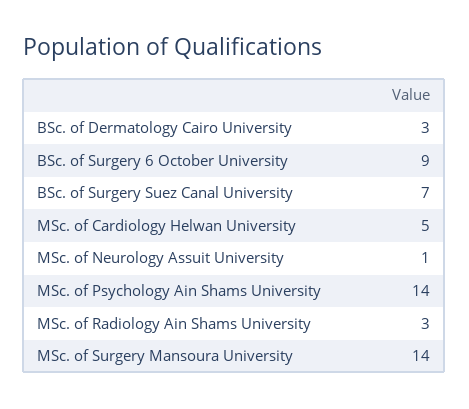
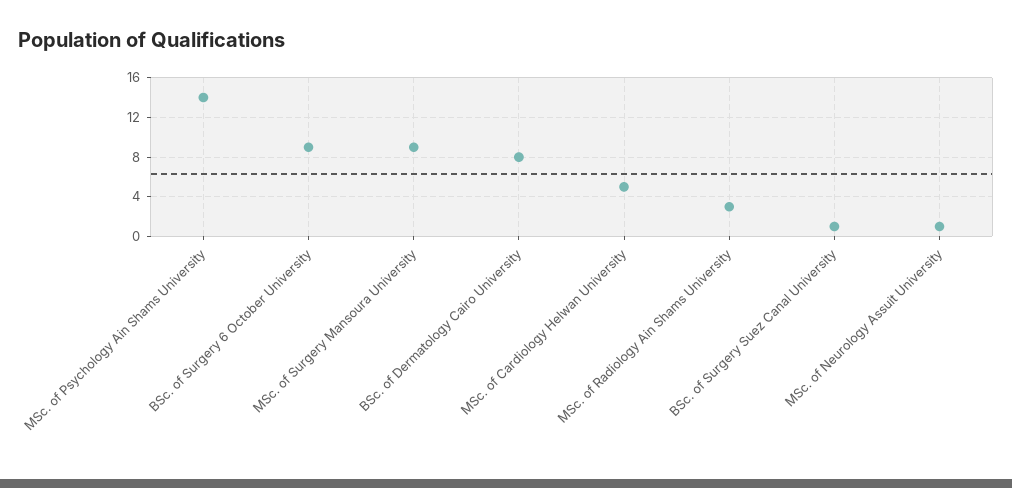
  {
-   "BSc. of Dermatology Cairo University": 3,
+   "BSc. of Dermatology Cairo University": 8,
    "BSc. of Surgery 6 October University": 9,
-   "BSc. of Surgery Suez Canal University": 7,
+   "BSc. of Surgery Suez Canal University": 1,
    "MSc. of Cardiology Helwan University": 5,
    "MSc. of Neurology Assuit University": 1,
    "MSc. of Psychology Ain Shams University": 14,
    "MSc. of Radiology Ain Shams University": 3,
-   "MSc. of Surgery Mansoura University": 14
+   "MSc. of Surgery Mansoura University": 9
  }

